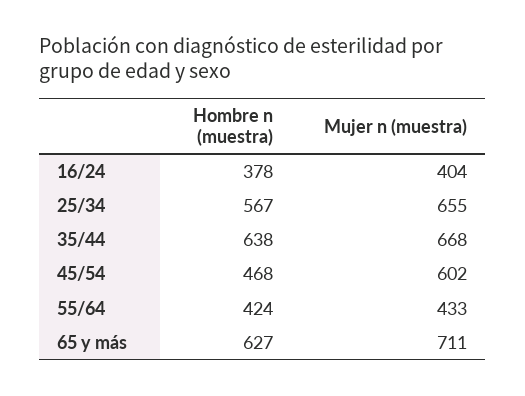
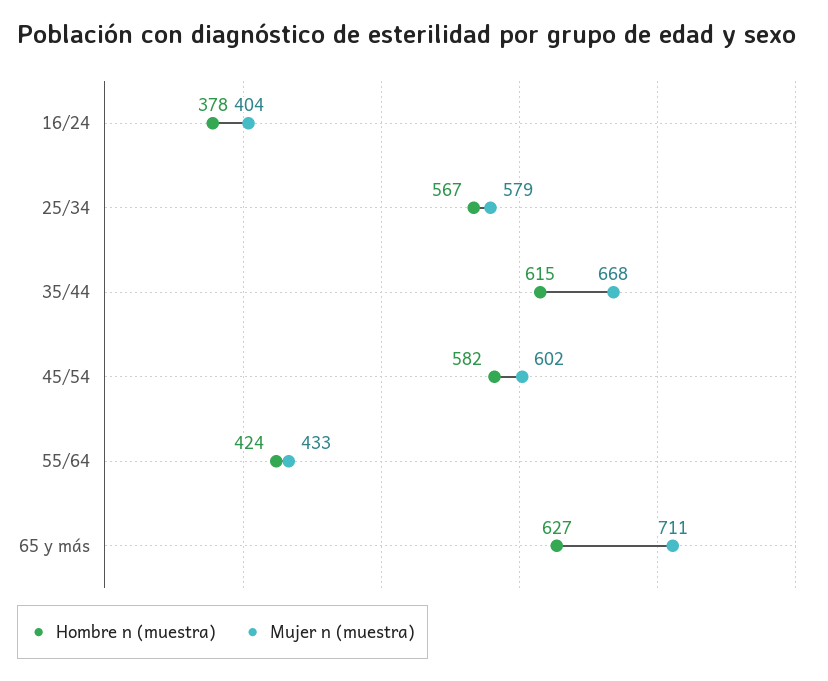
  {
    "Hombre n (muestra)": {
      "16/24": 378,
      "25/34": 567,
-     "35/44": 638,
+     "35/44": 615,
-     "45/54": 468,
+     "45/54": 582,
      "55/64": 424,
      "65 y más": 627
    },
    "Mujer n (muestra)": {
      "16/24": 404,
-     "25/34": 655,
+     "25/34": 579,
      "35/44": 668,
      "45/54": 602,
      "55/64": 433,
      "65 y más": 711
    }
  }

